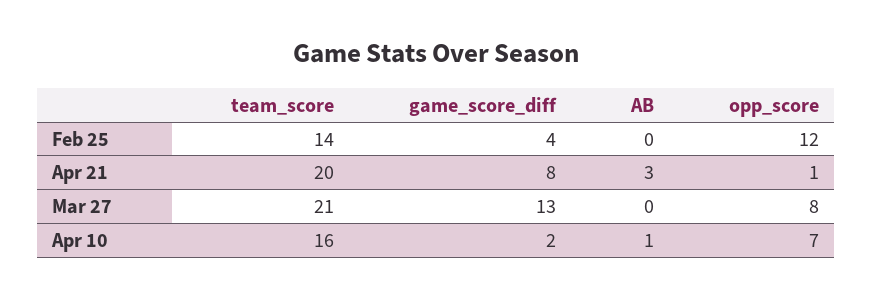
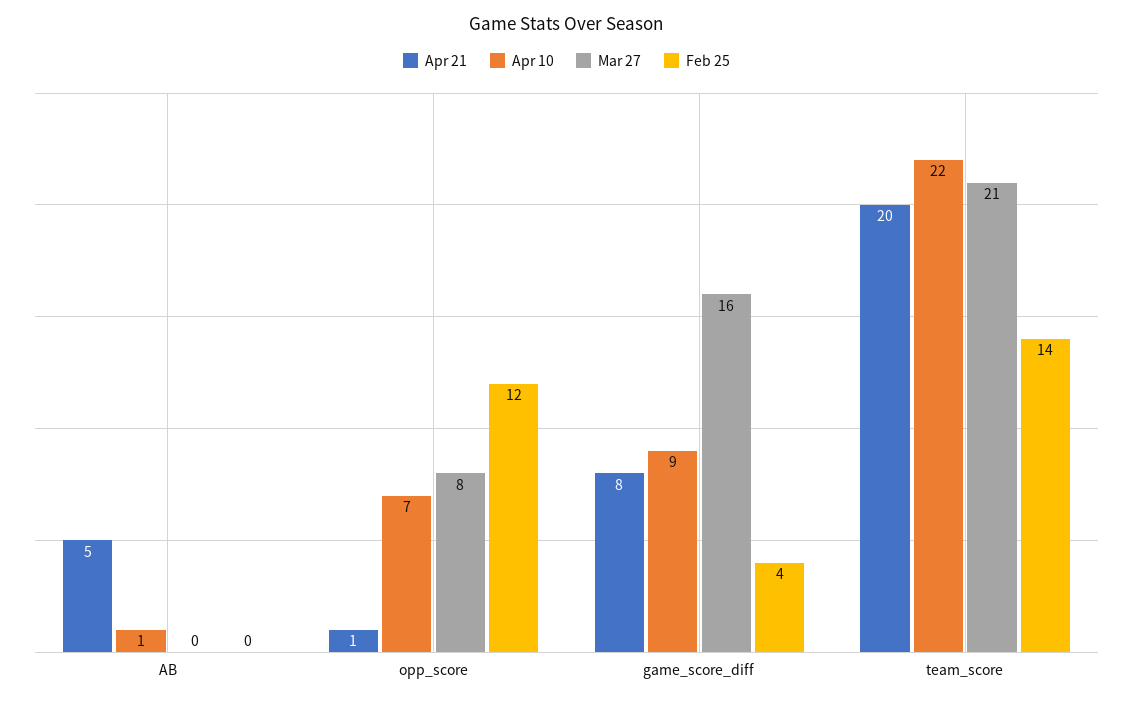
  {
    "Feb 25": {
      "team_score": 14,
      "game_score_diff": 4,
      "AB": 0,
      "opp_score": 12
    },
    "Apr 21": {
      "team_score": 20,
      "game_score_diff": 8,
-     "AB": 3,
+     "AB": 5,
      "opp_score": 1
    },
    "Mar 27": {
      "team_score": 21,
-     "game_score_diff": 13,
+     "game_score_diff": 16,
      "AB": 0,
      "opp_score": 8
    },
    "Apr 10": {
-     "team_score": 16,
+     "team_score": 22,
-     "game_score_diff": 2,
+     "game_score_diff": 9,
      "AB": 1,
      "opp_score": 7
    }
  }

